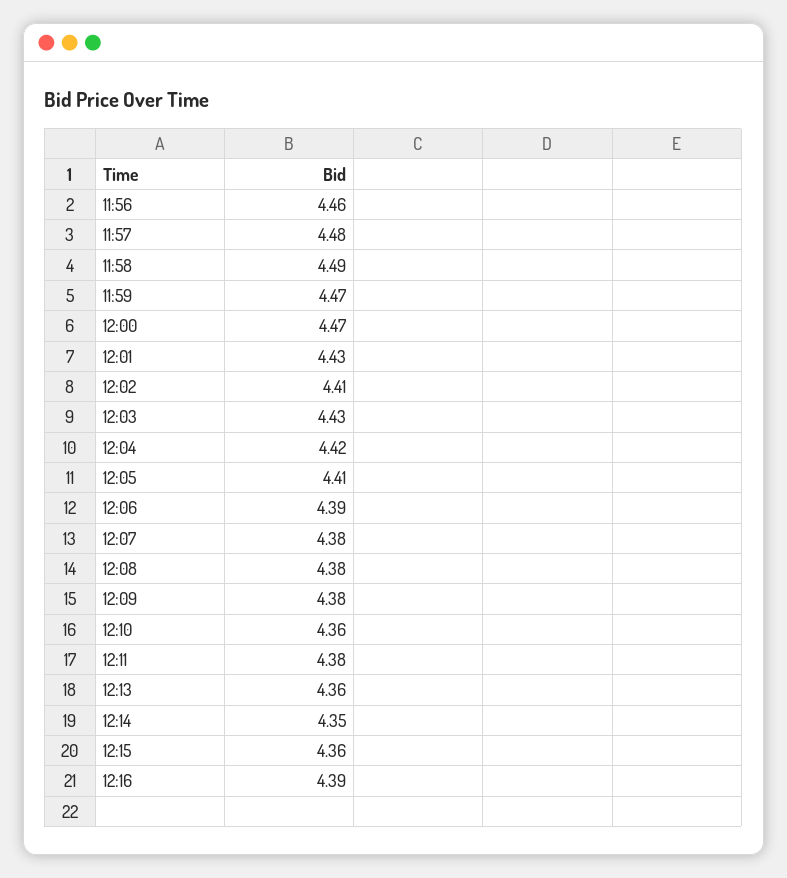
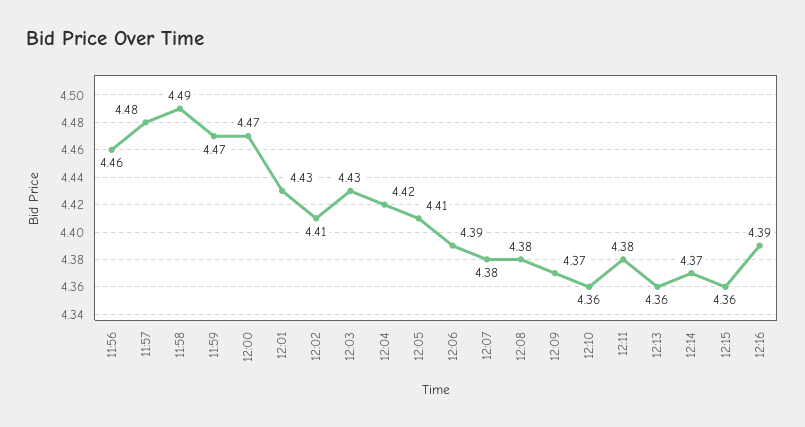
  {
    "11:56": 4.46,
    "11:57": 4.48,
    "11:58": 4.49,
    "11:59": 4.47,
    "12:00": 4.47,
    "12:01": 4.43,
    "12:02": 4.41,
    "12:03": 4.43,
    "12:04": 4.42,
    "12:05": 4.41,
    "12:06": 4.39,
    "12:07": 4.38,
    "12:08": 4.38,
-   "12:09": 4.38,
+   "12:09": 4.37,
    "12:10": 4.36,
    "12:11": 4.38,
    "12:13": 4.36,
-   "12:14": 4.35,
+   "12:14": 4.37,
    "12:15": 4.36,
    "12:16": 4.39
  }

